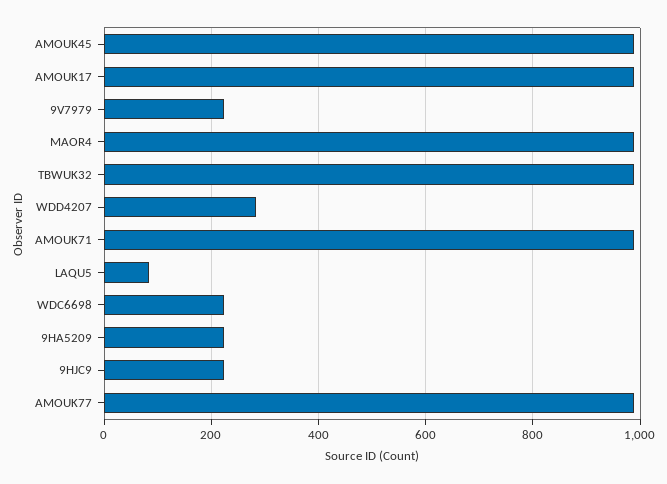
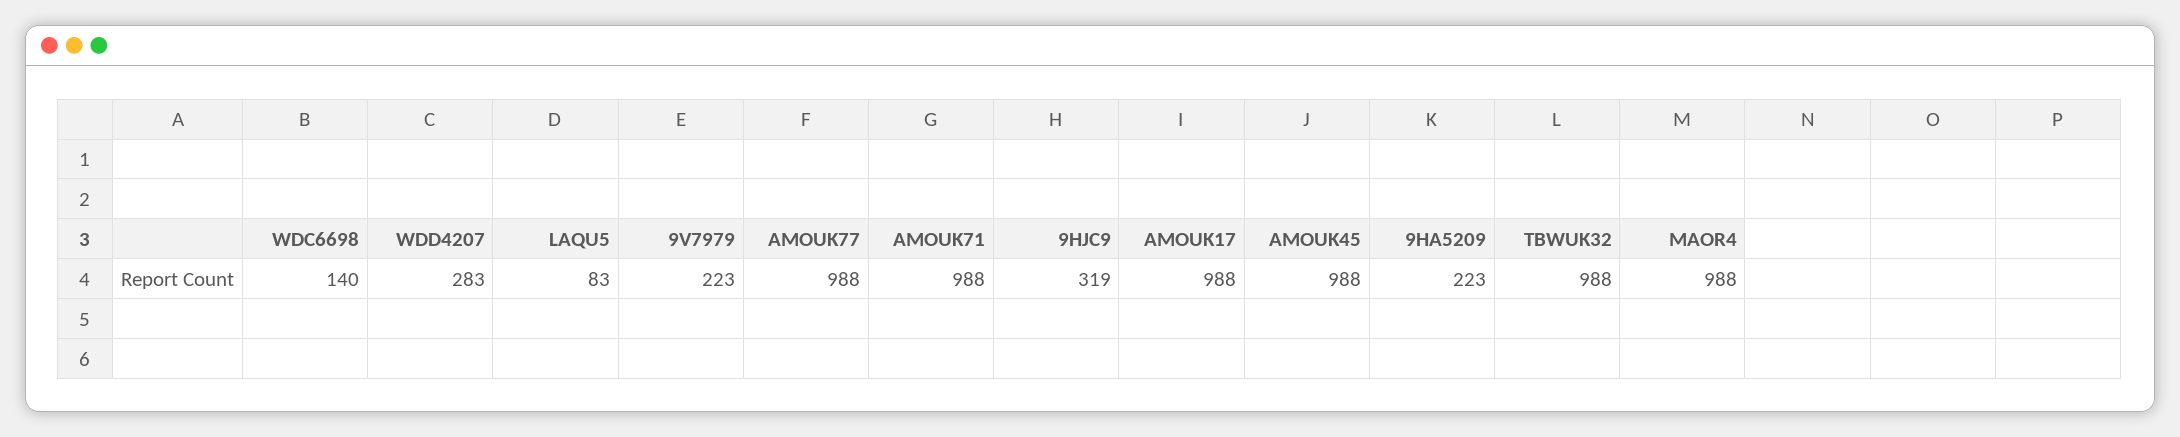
  {
    "AMOUK45": 988,
    "AMOUK17": 988,
    "9V7979": 223,
    "MAOR4": 988,
    "TBWUK32": 988,
    "WDD4207": 283,
    "AMOUK71": 988,
    "LAQU5": 83,
-   "WDC6698": 220,
+   "WDC6698": 140,
    "9HA5209": 223,
-   "9HJC9": 220,
+   "9HJC9": 319,
    "AMOUK77": 988
  }

